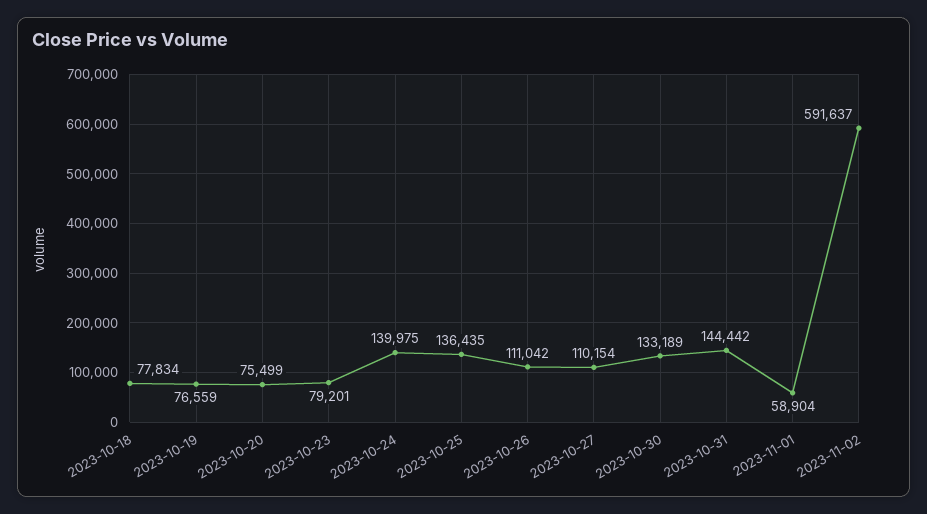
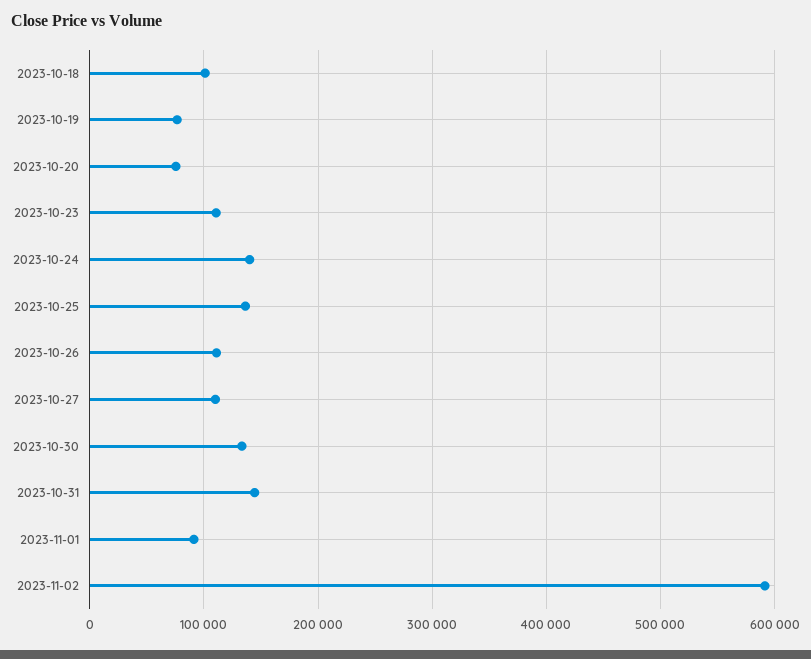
  {
-   "2023-10-18": 77834,
+   "2023-10-18": 100000,
    "2023-10-19": 76559,
    "2023-10-20": 75499,
-   "2023-10-23": 79201,
+   "2023-10-23": 110000,
    "2023-10-24": 139975,
    "2023-10-25": 136435,
    "2023-10-26": 111042,
    "2023-10-27": 110154,
    "2023-10-30": 133189,
    "2023-10-31": 144442,
-   "2023-11-01": 58904,
+   "2023-11-01": 90000,
    "2023-11-02": 591637
  }

